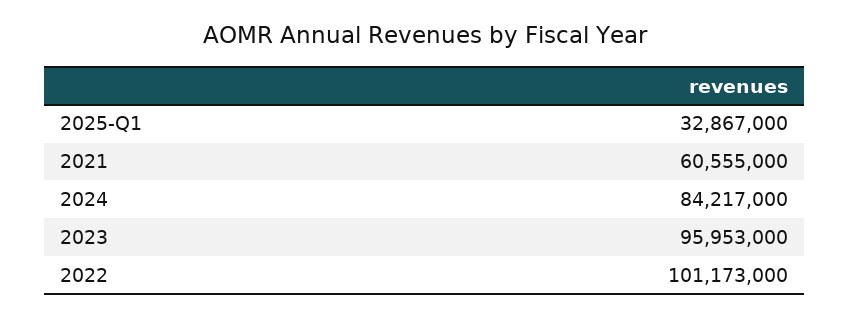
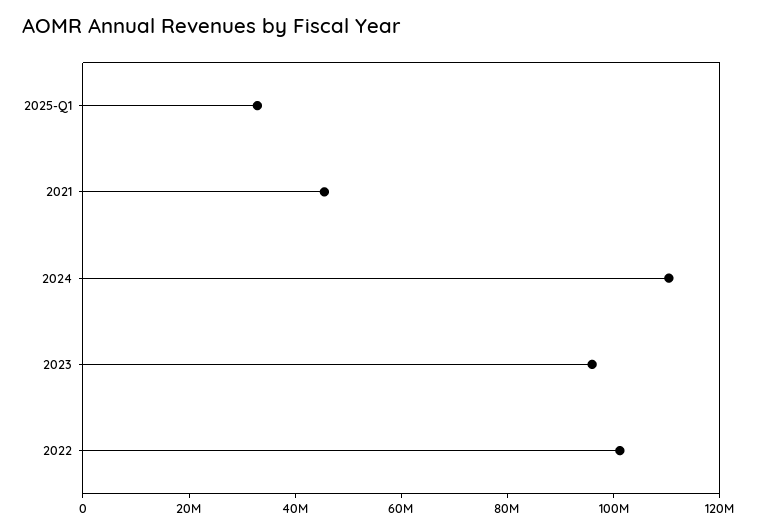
  {
    "2025-Q1": 32867000,
-   "2021": 60555000,
+   "2021": 45000000,
-   "2024": 84217000,
+   "2024": 110000000,
    "2023": 95953000,
    "2022": 101173000
  }

